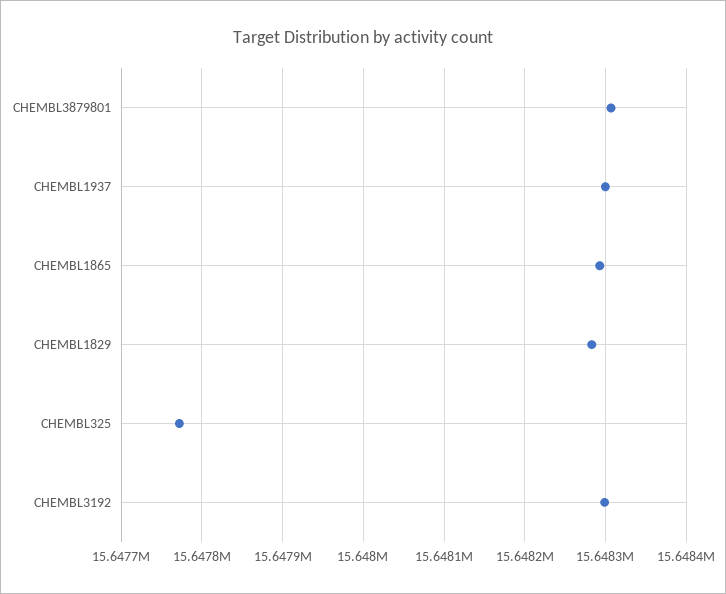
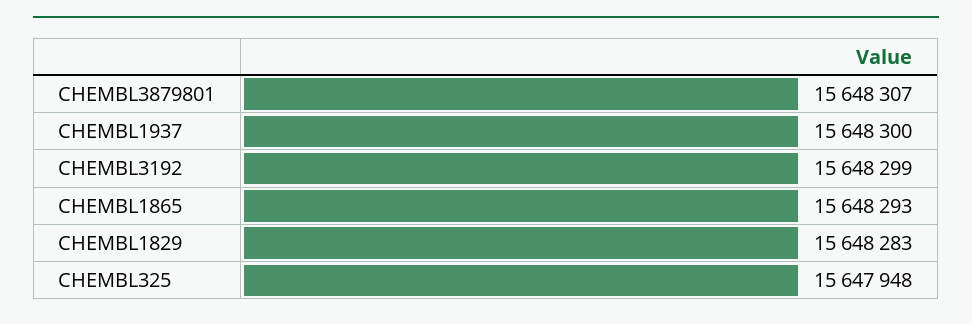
  {
    "CHEMBL3879801": 15648307,
    "CHEMBL1937": 15648300,
    "CHEMBL1865": 15648293,
    "CHEMBL1829": 15648283,
-   "CHEMBL325": 15647770,
+   "CHEMBL325": 15647948,
    "CHEMBL3192": 15648299
  }

